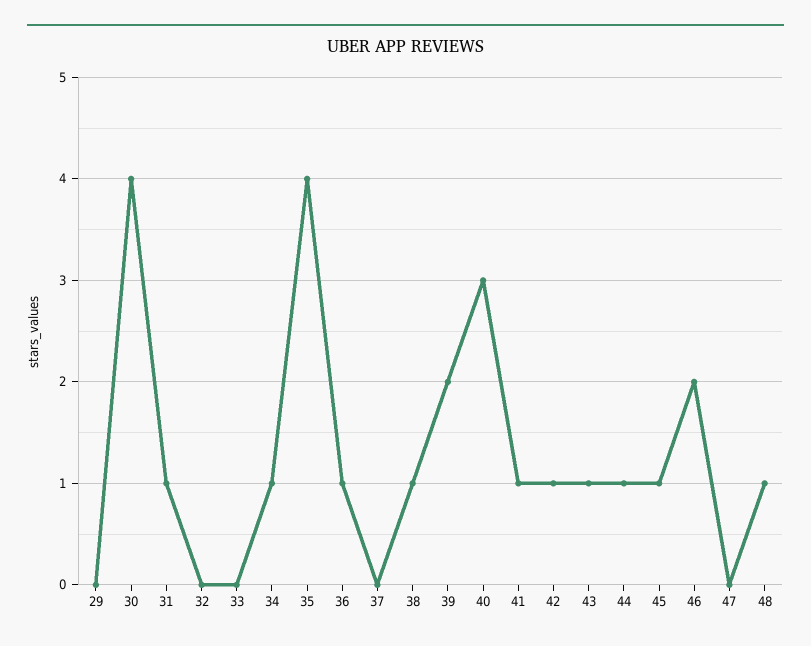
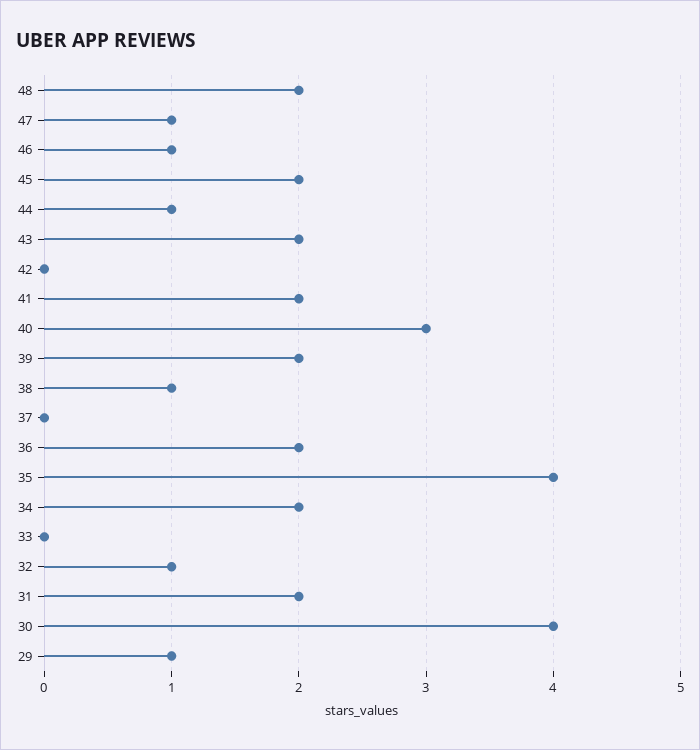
  {
-   "29": 0,
+   "29": 1,
    "30": 4,
-   "31": 1,
+   "31": 2,
-   "32": 0,
+   "32": 1,
    "33": 0,
-   "34": 1,
+   "34": 2,
    "35": 4,
-   "36": 1,
+   "36": 2,
    "37": 0,
    "38": 1,
    "39": 2,
    "40": 3,
-   "41": 1,
+   "41": 2,
-   "42": 1,
+   "42": 0,
-   "43": 1,
+   "43": 2,
    "44": 1,
-   "45": 1,
+   "45": 2,
-   "46": 2,
+   "46": 1,
-   "47": 0,
+   "47": 1,
-   "48": 1
+   "48": 2
  }

